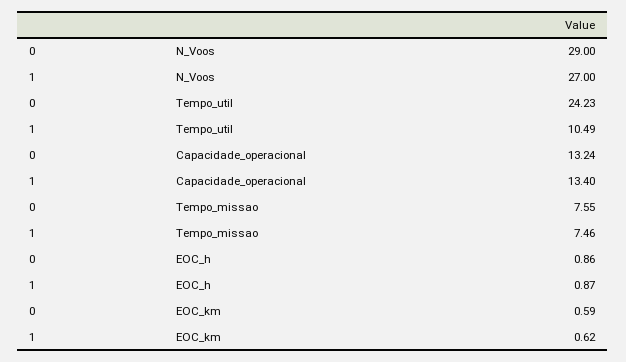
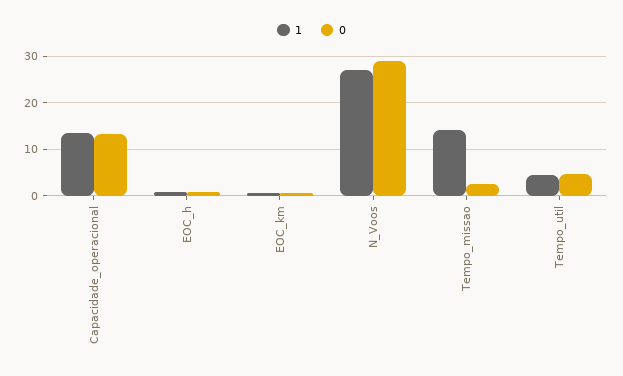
  {
    "0": {
      "N_Voos": 29,
-     "Tempo_util": 24.23,
+     "Tempo_util": 4,
      "Capacidade_operacional": 13.24,
-     "Tempo_missao": 7.55,
+     "Tempo_missao": 2,
      "EOC_h": 0.86,
      "EOC_km": 0.59
    },
    "1": {
      "N_Voos": 27,
-     "Tempo_util": 10.49,
+     "Tempo_util": 4,
      "Capacidade_operacional": 13.4,
-     "Tempo_missao": 7.46,
+     "Tempo_missao": 14,
      "EOC_h": 0.87,
      "EOC_km": 0.62
    }
  }

